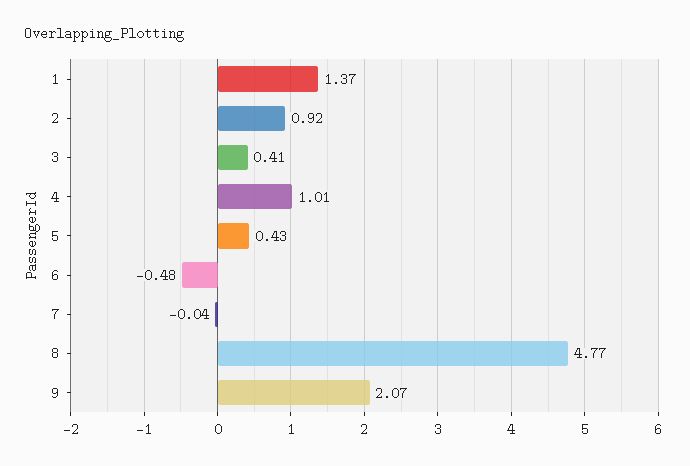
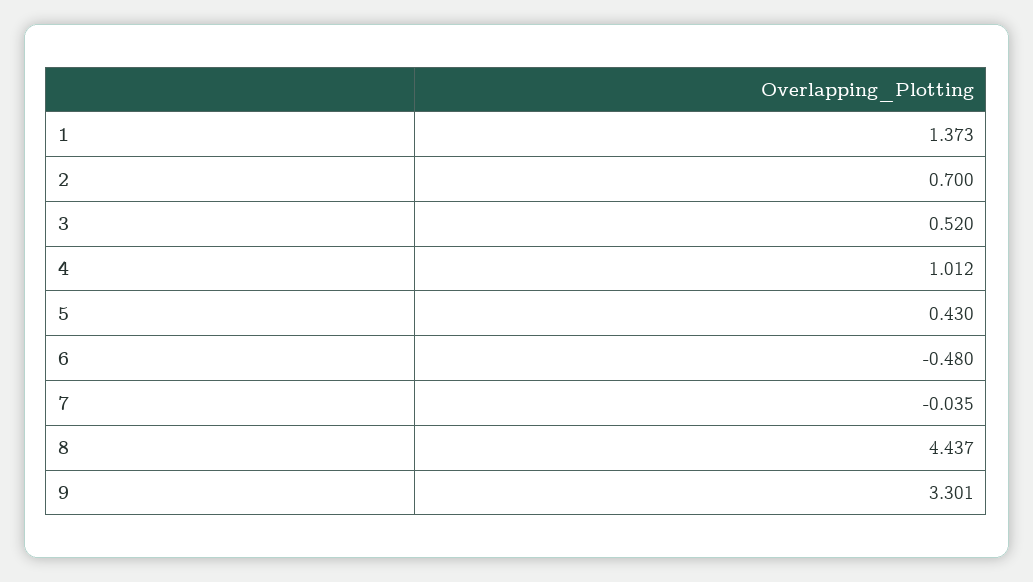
  {
    "1": 1.373,
-   "2": 0.92,
+   "2": 0.7,
-   "3": 0.41,
+   "3": 0.52,
    "4": 1.012,
    "5": 0.43,
    "6": -0.48,
    "7": -0.035,
-   "8": 4.77,
+   "8": 4.437,
-   "9": 2.07
+   "9": 3.301
  }

